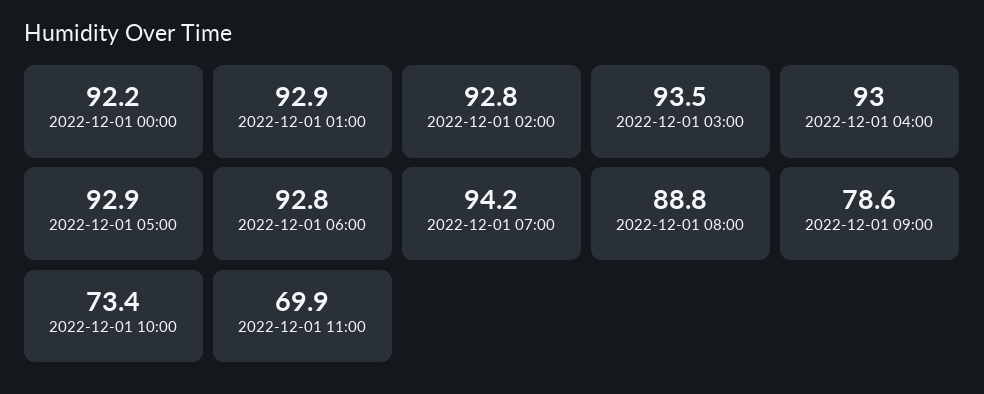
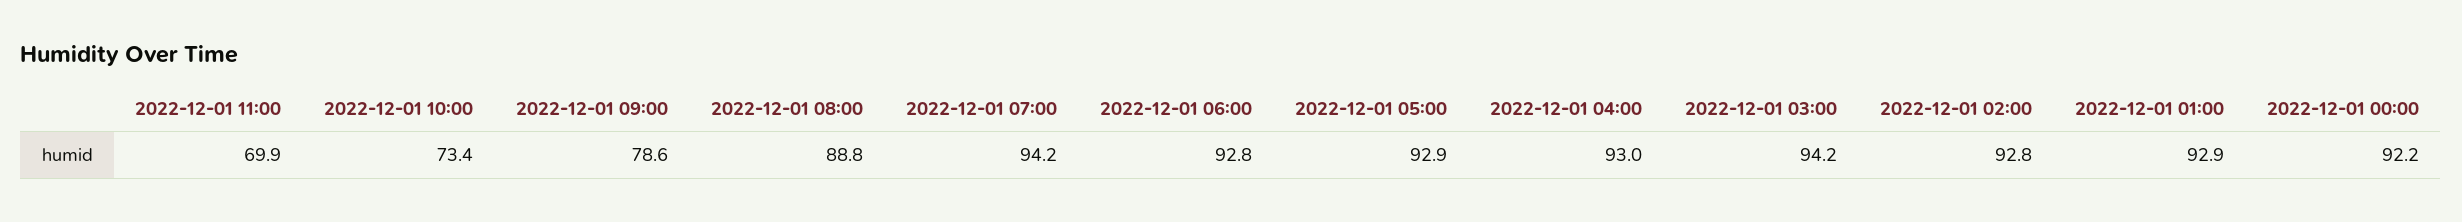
  {
    "2022-12-01 00:00": 92.2,
    "2022-12-01 01:00": 92.9,
    "2022-12-01 02:00": 92.8,
-   "2022-12-01 03:00": 93.5,
+   "2022-12-01 03:00": 94.2,
    "2022-12-01 04:00": 93,
    "2022-12-01 05:00": 92.9,
    "2022-12-01 06:00": 92.8,
    "2022-12-01 07:00": 94.2,
    "2022-12-01 08:00": 88.8,
    "2022-12-01 09:00": 78.6,
    "2022-12-01 10:00": 73.4,
    "2022-12-01 11:00": 69.9
  }

